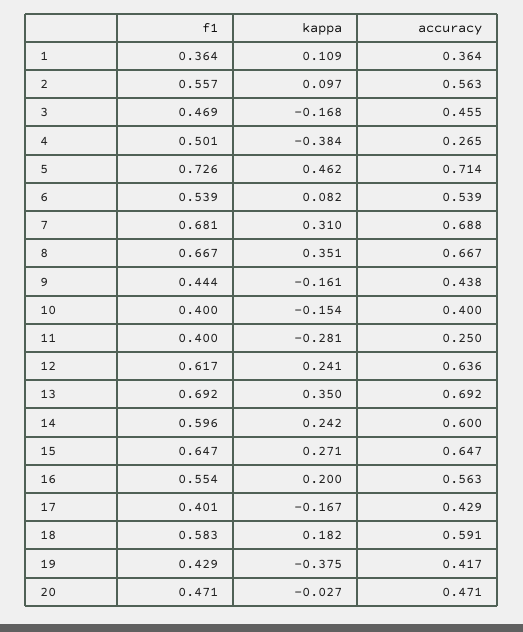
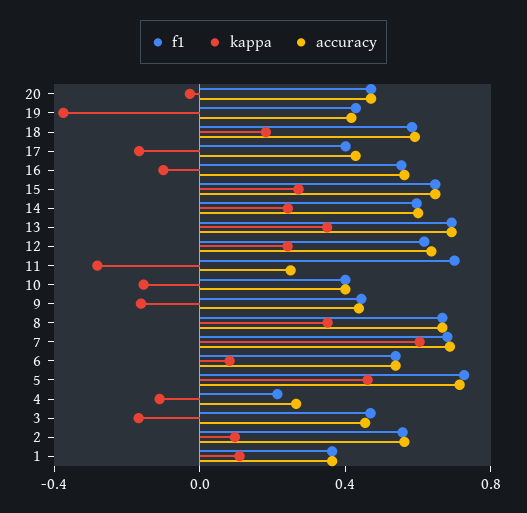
  {
    "f1": {
      "1": 0.364,
      "2": 0.557,
      "3": 0.469,
-     "4": 0.501,
+     "4": 0.2,
      "5": 0.726,
      "6": 0.539,
      "7": 0.681,
      "8": 0.667,
      "9": 0.444,
      "10": 0.4,
-     "11": 0.4,
+     "11": 0.7,
      "12": 0.617,
      "13": 0.692,
      "14": 0.596,
      "15": 0.647,
      "16": 0.554,
      "17": 0.401,
      "18": 0.583,
      "19": 0.429,
      "20": 0.471
    },
    "kappa": {
      "1": 0.109,
      "2": 0.097,
      "3": -0.168,
-     "4": -0.384,
+     "4": -0.1,
      "5": 0.462,
      "6": 0.082,
-     "7": 0.31,
+     "7": 0.6,
      "8": 0.351,
      "9": -0.161,
      "10": -0.154,
      "11": -0.281,
      "12": 0.241,
      "13": 0.35,
      "14": 0.242,
      "15": 0.271,
-     "16": 0.2,
+     "16": -0.1,
      "17": -0.167,
      "18": 0.182,
      "19": -0.375,
      "20": -0.027
    },
    "accuracy": {
      "1": 0.364,
      "2": 0.563,
      "3": 0.455,
      "4": 0.265,
      "5": 0.714,
      "6": 0.539,
      "7": 0.688,
      "8": 0.667,
      "9": 0.438,
      "10": 0.4,
      "11": 0.25,
      "12": 0.636,
      "13": 0.692,
      "14": 0.6,
      "15": 0.647,
      "16": 0.563,
      "17": 0.429,
      "18": 0.591,
      "19": 0.417,
      "20": 0.471
    }
  }

